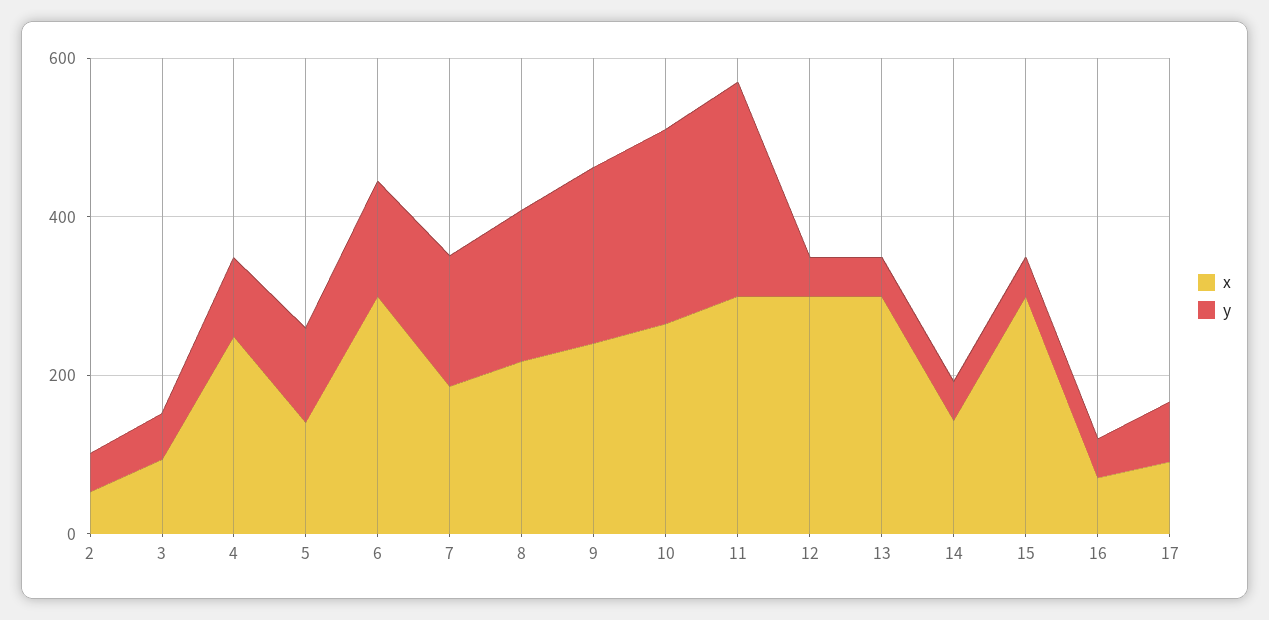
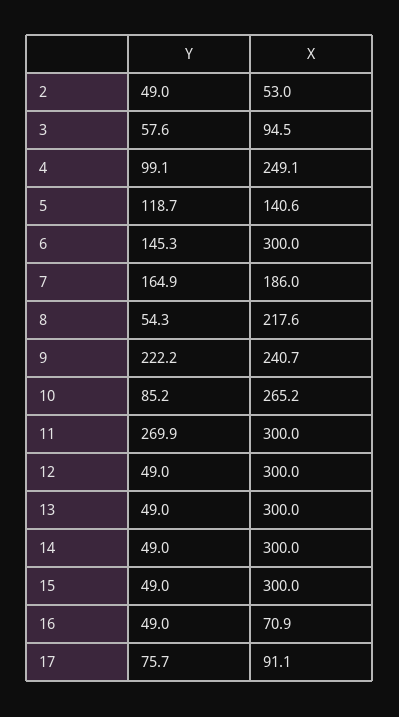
  {
    "x": {
      "2": 53,
      "3": 94.5,
      "4": 249.1,
      "5": 140.6,
      "6": 300,
      "7": 186,
      "8": 217.6,
      "9": 240.7,
      "10": 265.2,
      "11": 300,
      "12": 300,
      "13": 300,
-     "14": 150,
+     "14": 300,
      "15": 300,
      "16": 70.9,
      "17": 91.1
    },
    "y": {
      "2": 49,
      "3": 57.6,
      "4": 99.1,
      "5": 118.7,
      "6": 145.3,
      "7": 164.9,
-     "8": 200,
+     "8": 54.3,
      "9": 222.2,
-     "10": 250,
+     "10": 85.2,
      "11": 269.9,
      "12": 49,
      "13": 49,
      "14": 49,
      "15": 49,
      "16": 49,
      "17": 75.7
    }
  }

